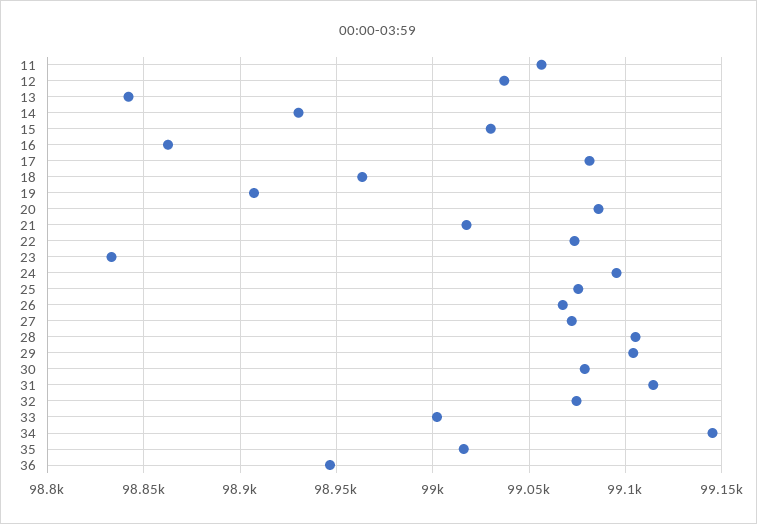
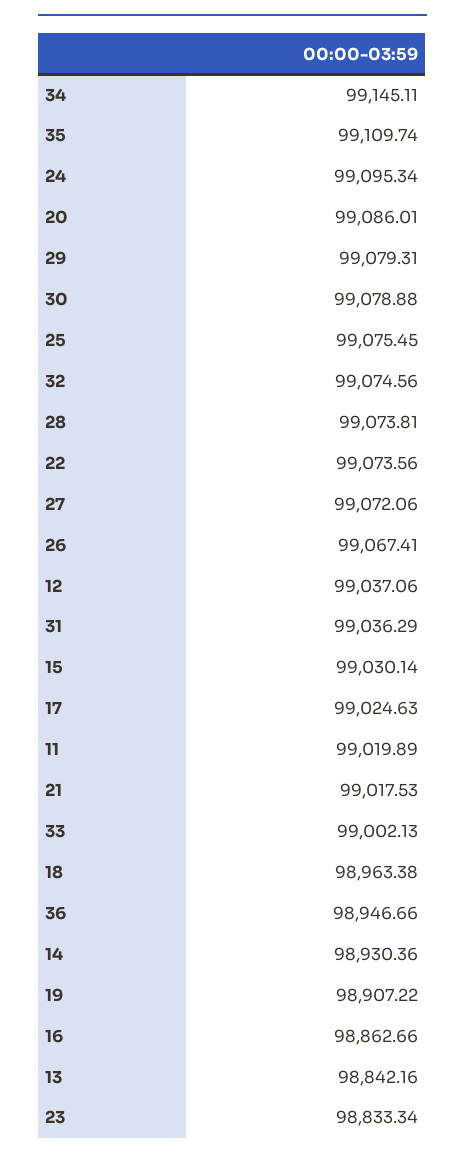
  {
-   "11": 99055,
+   "11": 99019.89,
    "12": 99037.06,
    "13": 98842.16,
    "14": 98930.36,
    "15": 99030.14,
    "16": 98862.66,
-   "17": 99080,
+   "17": 99024.63,
    "18": 98963.38,
    "19": 98907.22,
    "20": 99086.01,
    "21": 99017.53,
    "22": 99073.56,
    "23": 98833.34,
    "24": 99095.34,
    "25": 99075.45,
    "26": 99067.41,
    "27": 99072.06,
-   "28": 99105,
+   "28": 99073.81,
-   "29": 99105,
+   "29": 99079.31,
    "30": 99078.88,
-   "31": 99115,
+   "31": 99036.29,
    "32": 99074.56,
    "33": 99002.13,
    "34": 99145.11,
-   "35": 99015,
+   "35": 99109.74,
    "36": 98946.66
  }

